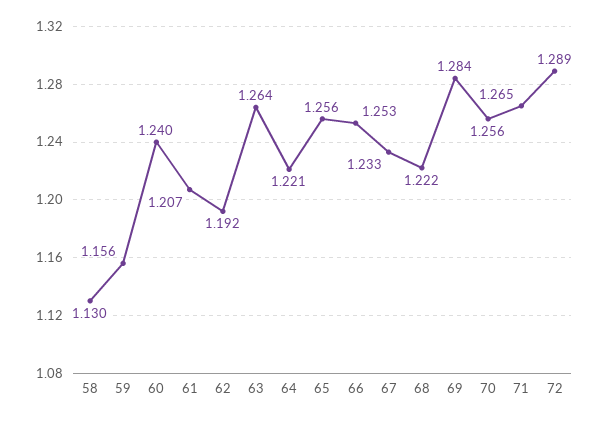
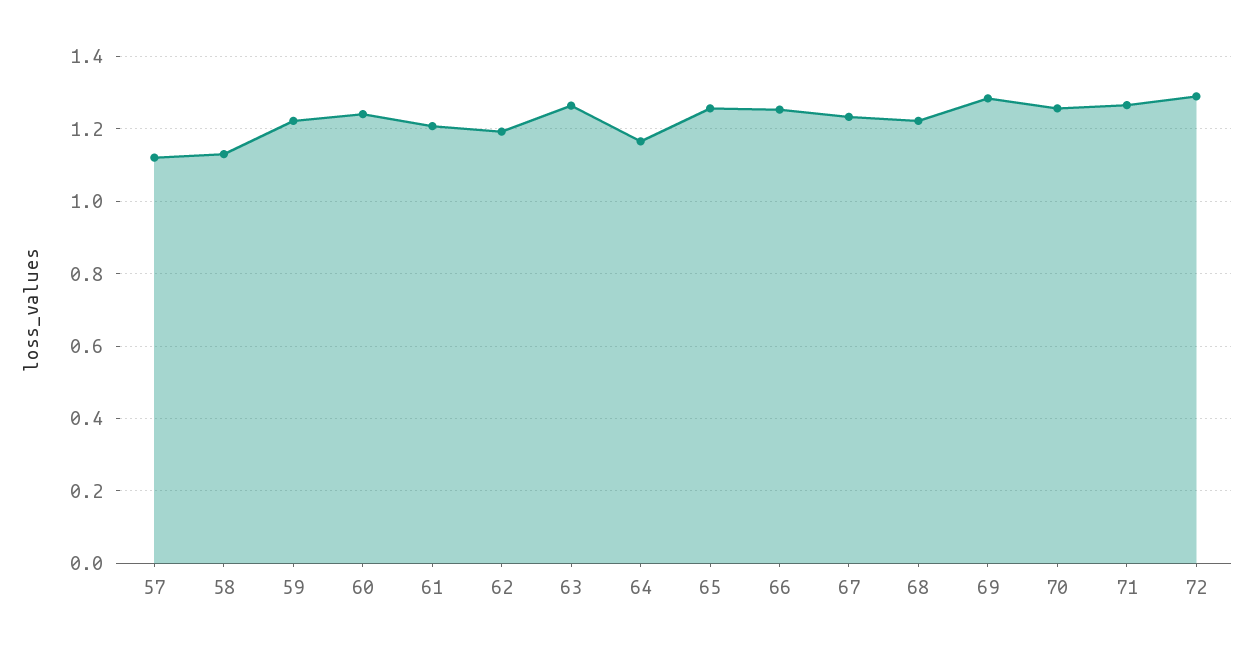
  {
    "58": 1.13,
-   "59": 1.156,
+   "59": 1.22,
    "60": 1.24,
    "61": 1.207,
    "62": 1.192,
    "63": 1.264,
-   "64": 1.221,
+   "64": 1.16,
    "65": 1.256,
    "66": 1.253,
    "67": 1.233,
    "68": 1.222,
    "69": 1.284,
    "70": 1.256,
    "71": 1.265,
-   "72": 1.289
+   "72": 1.289,
+   "57": 1.12
  }

